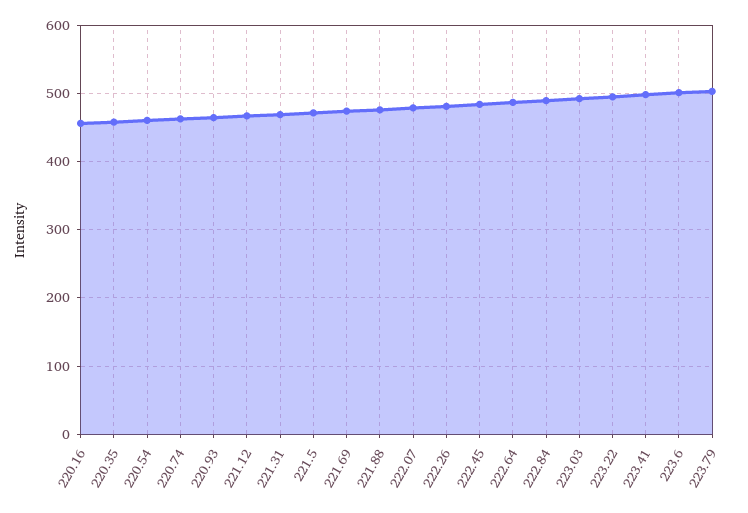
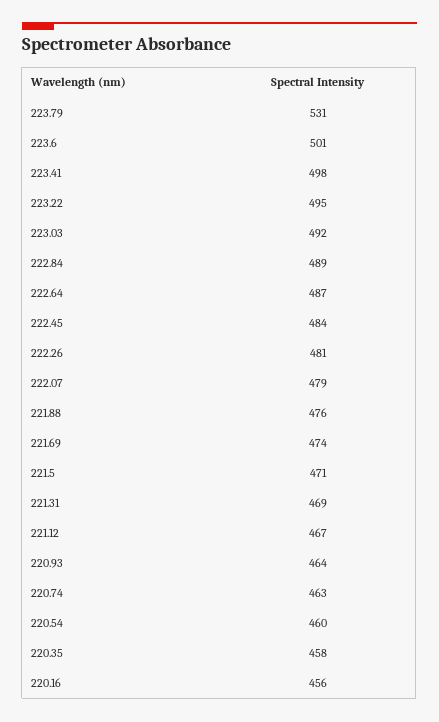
  {
    "220.16": 456,
    "220.35": 458,
    "220.54": 460,
    "220.74": 463,
    "220.93": 464,
    "221.12": 467,
    "221.31": 469,
    "221.5": 471,
    "221.69": 474,
    "221.88": 476,
    "222.07": 479,
    "222.26": 481,
    "222.45": 484,
    "222.64": 487,
    "222.84": 489,
    "223.03": 492,
    "223.22": 495,
    "223.41": 498,
    "223.6": 501,
-   "223.79": 500
+   "223.79": 531
  }

